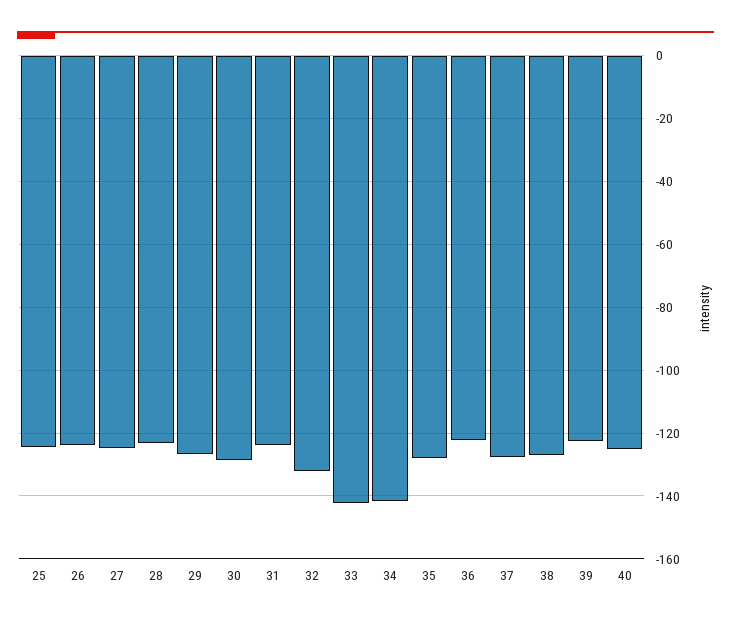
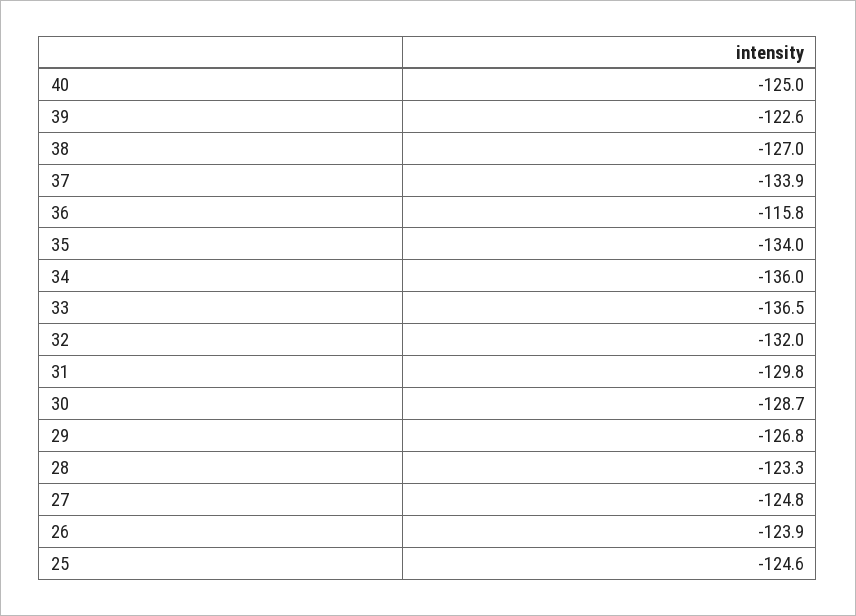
  {
    "25": -124.6,
    "26": -123.9,
    "27": -124.8,
    "28": -123.3,
    "29": -126.8,
    "30": -128.7,
-   "31": -124,
+   "31": -129.8,
    "32": -132,
-   "33": -142,
+   "33": -136.5,
-   "34": -142,
+   "34": -136,
-   "35": -128,
+   "35": -134,
-   "36": -122,
+   "36": -115.8,
-   "37": -128,
+   "37": -133.9,
    "38": -127,
    "39": -122.6,
    "40": -125
  }

